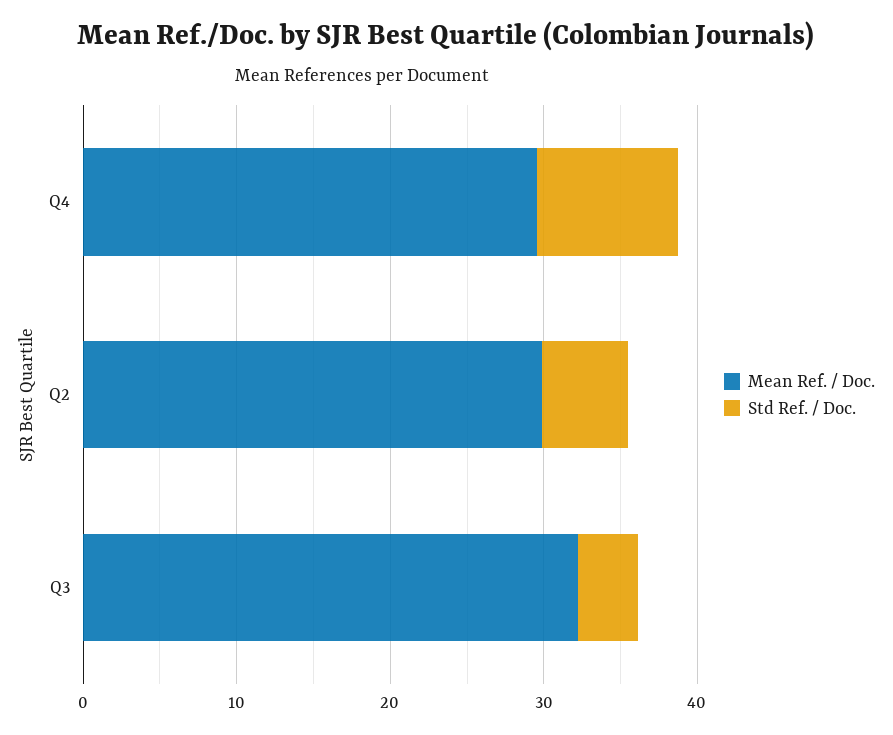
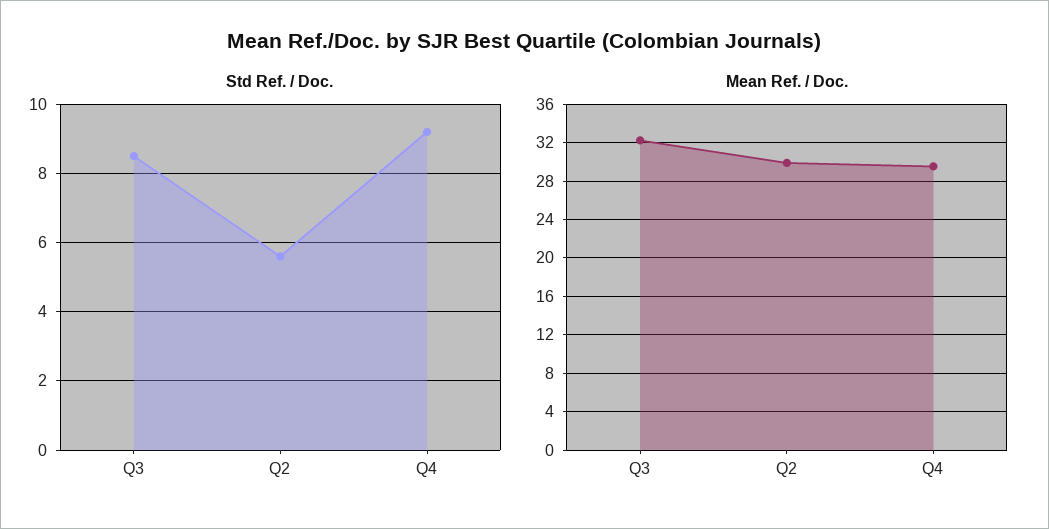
  {
    "Mean Ref. / Doc.": {
      "Q4": 30,
      "Q2": 30,
      "Q3": 32
    },
    "Std Ref. / Doc.": {
      "Q4": 9,
      "Q2": 5.5,
-     "Q3": 4
+     "Q3": 8.5
    }
  }

